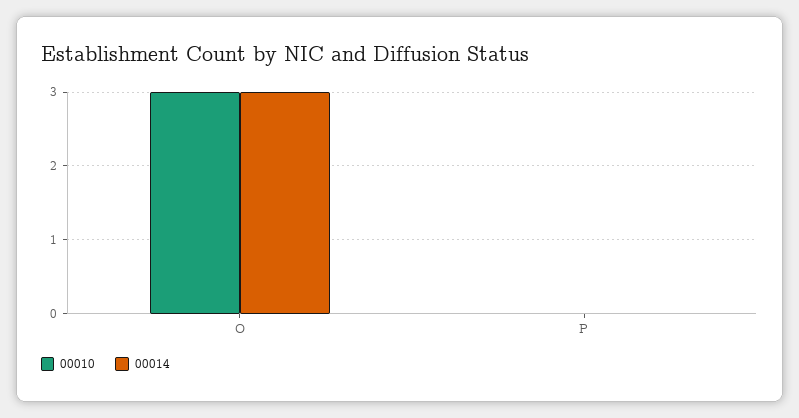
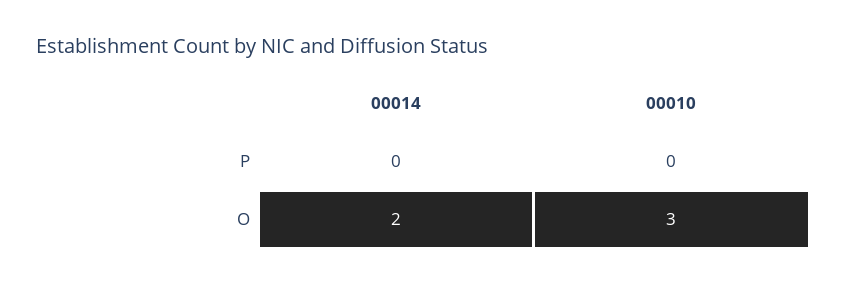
  {
    "00010": {
      "O": 3,
      "P": 0
    },
    "00014": {
-     "O": 3,
+     "O": 2,
      "P": 0
    }
  }

